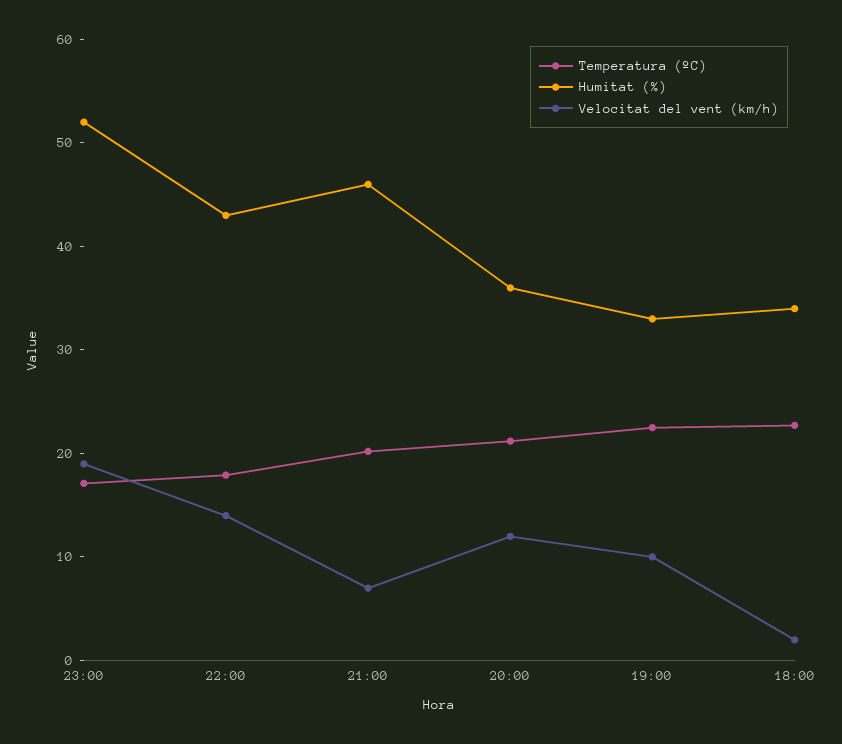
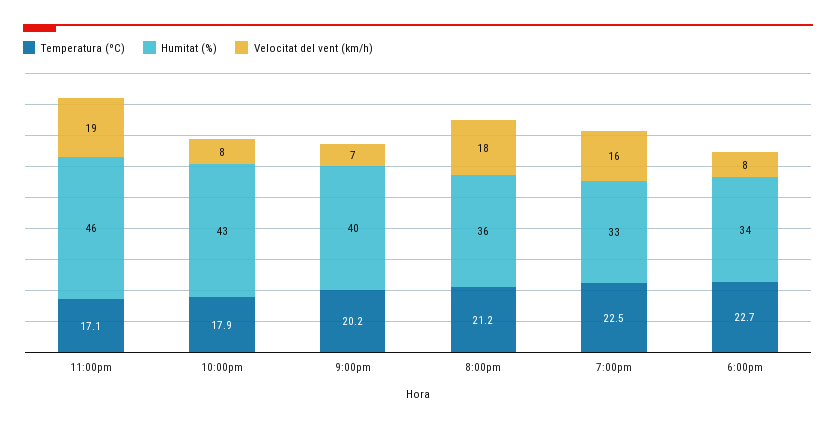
  {
    "Temperatura (ºC)": {
      "23:00": 17.1,
      "22:00": 17.9,
      "21:00": 20.2,
      "20:00": 21.2,
      "19:00": 22.5,
      "18:00": 22.7
    },
    "Humitat (%)": {
-     "23:00": 52,
+     "23:00": 46,
      "22:00": 43,
-     "21:00": 46,
+     "21:00": 40,
      "20:00": 36,
      "19:00": 33,
      "18:00": 34
    },
    "Velocitat del vent (km/h)": {
      "23:00": 19,
-     "22:00": 14,
+     "22:00": 8,
      "21:00": 7,
-     "20:00": 12,
+     "20:00": 18,
-     "19:00": 10,
+     "19:00": 16,
-     "18:00": 2
+     "18:00": 8
    }
  }

